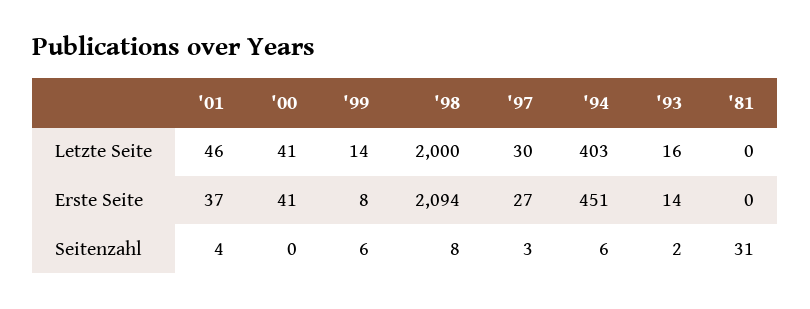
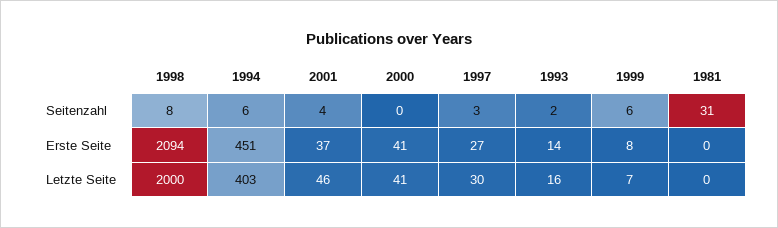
  {
    "'01": {
      "Letzte Seite": 46,
      "Erste Seite": 37,
      "Seitenzahl": 4
    },
    "'00": {
      "Letzte Seite": 41,
      "Erste Seite": 41,
      "Seitenzahl": 0
    },
    "'99": {
-     "Letzte Seite": 14,
+     "Letzte Seite": 7,
      "Erste Seite": 8,
      "Seitenzahl": 6
    },
    "'98": {
      "Letzte Seite": 2000,
      "Erste Seite": 2094,
      "Seitenzahl": 8
    },
    "'97": {
      "Letzte Seite": 30,
      "Erste Seite": 27,
      "Seitenzahl": 3
    },
    "'94": {
      "Letzte Seite": 403,
      "Erste Seite": 451,
      "Seitenzahl": 6
    },
    "'93": {
      "Letzte Seite": 16,
      "Erste Seite": 14,
      "Seitenzahl": 2
    },
    "'81": {
      "Letzte Seite": 0,
      "Erste Seite": 0,
      "Seitenzahl": 31
    }
  }

